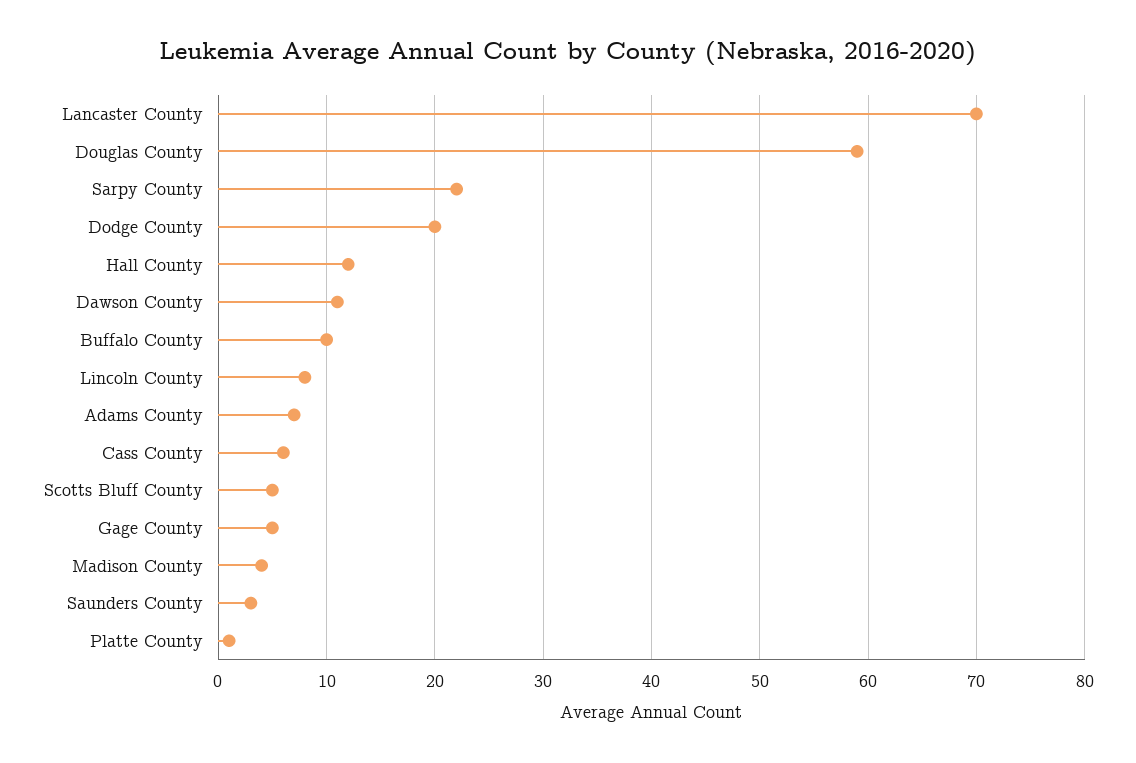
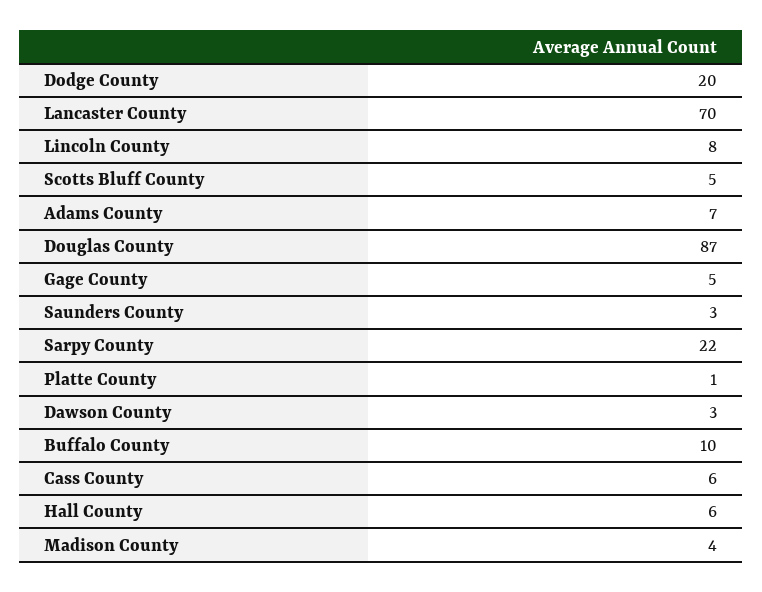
  {
    "Lancaster County": 70,
-   "Douglas County": 59,
+   "Douglas County": 87,
    "Sarpy County": 22,
    "Dodge County": 20,
-   "Hall County": 12,
+   "Hall County": 6,
-   "Dawson County": 11,
+   "Dawson County": 3,
    "Buffalo County": 10,
    "Lincoln County": 8,
    "Adams County": 7,
    "Cass County": 6,
    "Scotts Bluff County": 5,
    "Gage County": 5,
    "Madison County": 4,
    "Saunders County": 3,
    "Platte County": 1
  }

